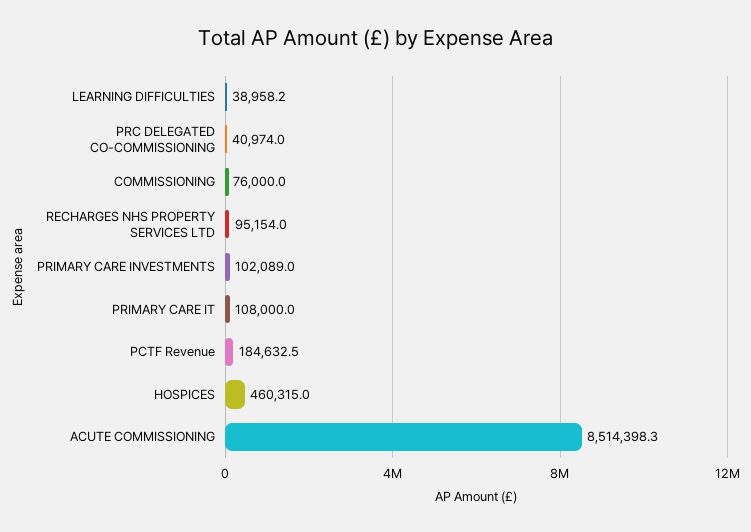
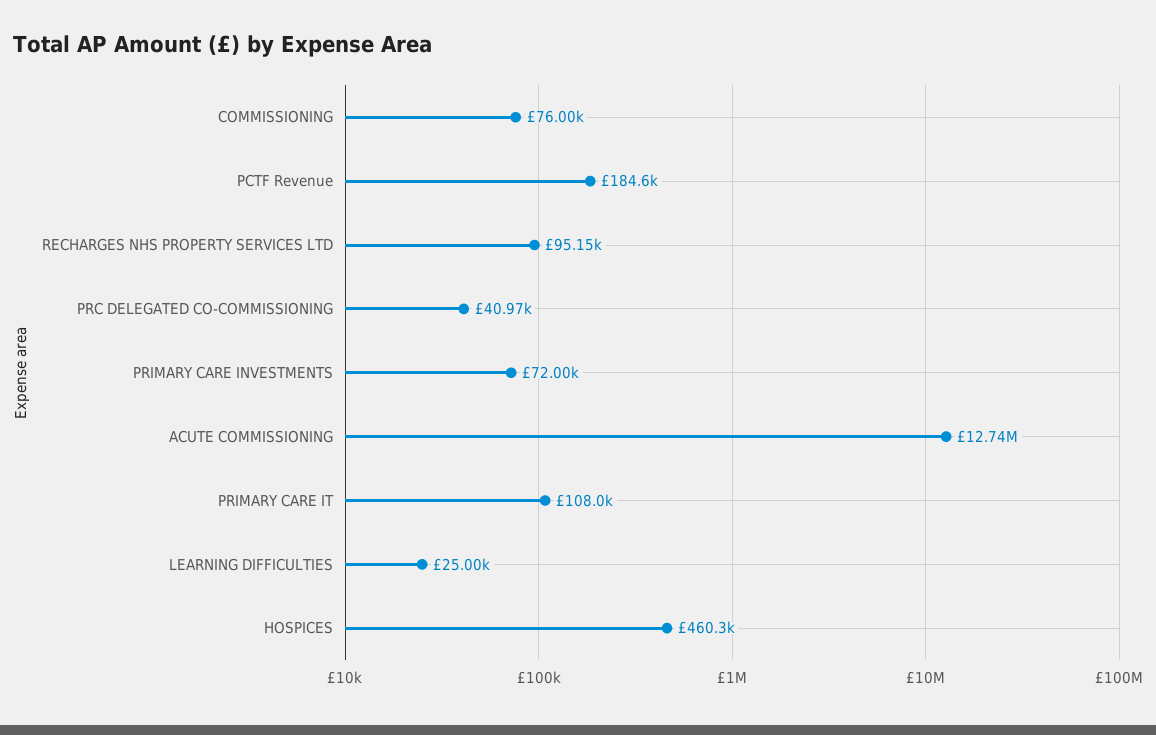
  {
-   "LEARNING DIFFICULTIES": 38958.2,
+   "LEARNING DIFFICULTIES": 25000,
    "PRC DELEGATED CO-COMMISSIONING": 40974,
    "COMMISSIONING": 76000,
    "RECHARGES NHS PROPERTY SERVICES LTD": 95154,
-   "PRIMARY CARE INVESTMENTS": 102089,
+   "PRIMARY CARE INVESTMENTS": 72000,
    "PRIMARY CARE IT": 108000,
    "PCTF Revenue": 184632.5,
    "HOSPICES": 460315,
-   "ACUTE COMMISSIONING": 8514398.3
+   "ACUTE COMMISSIONING": 12740000
  }

